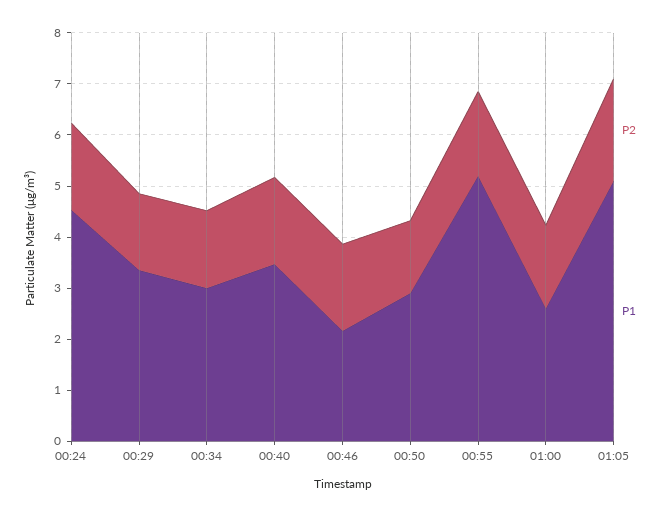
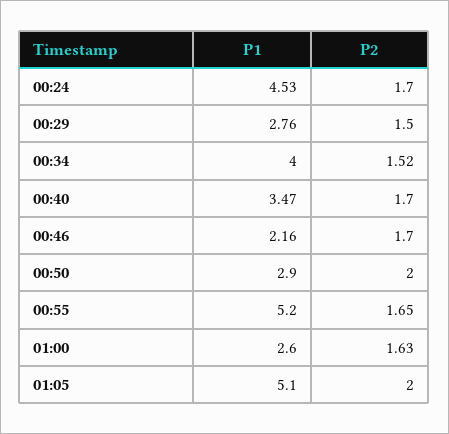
  {
    "P2": {
      "00:24": 1.7,
      "00:29": 1.5,
      "00:34": 1.52,
      "00:40": 1.7,
      "00:46": 1.7,
-     "00:50": 1.4,
+     "00:50": 2,
      "00:55": 1.65,
      "01:00": 1.63,
      "01:05": 2
    },
    "P1": {
      "00:24": 4.53,
-     "00:29": 3.4,
+     "00:29": 2.76,
-     "00:34": 3,
+     "00:34": 4,
      "00:40": 3.47,
      "00:46": 2.16,
      "00:50": 2.9,
      "00:55": 5.2,
      "01:00": 2.6,
      "01:05": 5.1
    }
  }

